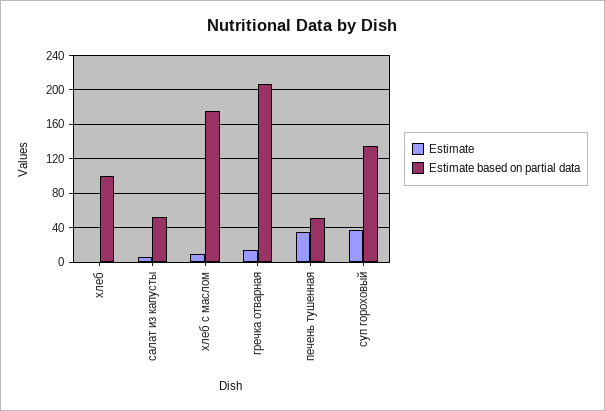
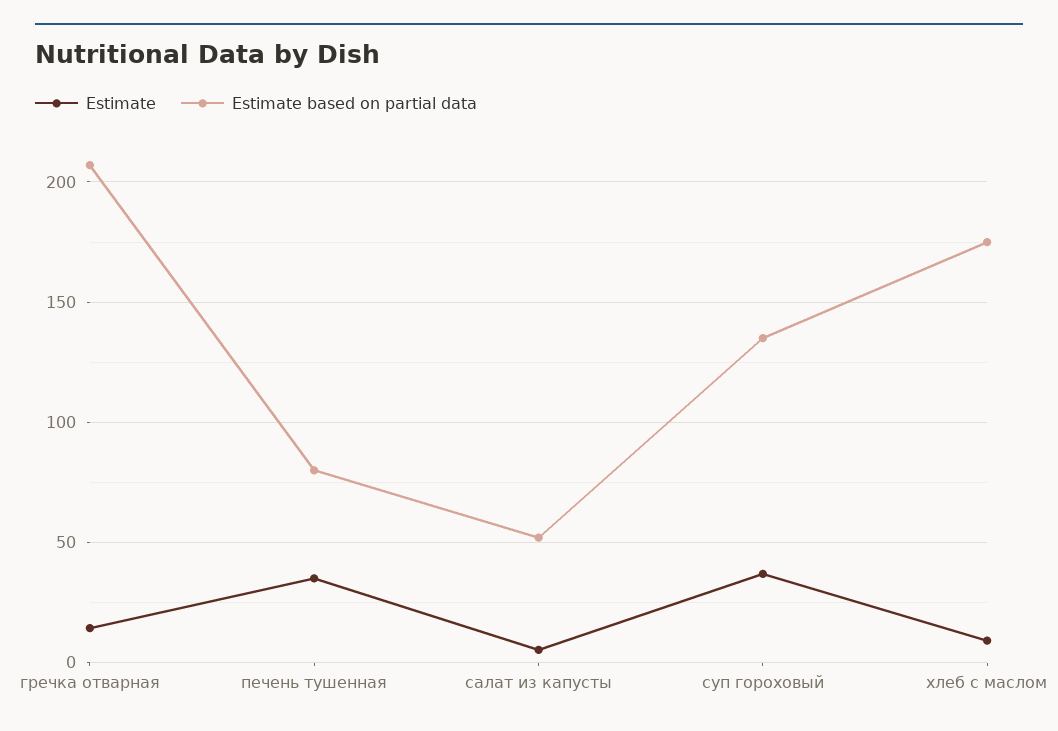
  {
    "Estimate": {
-     "хлеб": 0,
      "салат из капусты": 5,
      "хлеб с маслом": 10,
      "гречка отварная": 15,
      "печень тушенная": 35,
      "суп гороховый": 35
    },
    "Estimate based on partial data": {
-     "хлеб": 100,
      "салат из капусты": 50,
      "хлеб с маслом": 175,
      "гречка отварная": 205,
-     "печень тушенная": 50,
+     "печень тушенная": 80,
      "суп гороховый": 135
    }
  }

